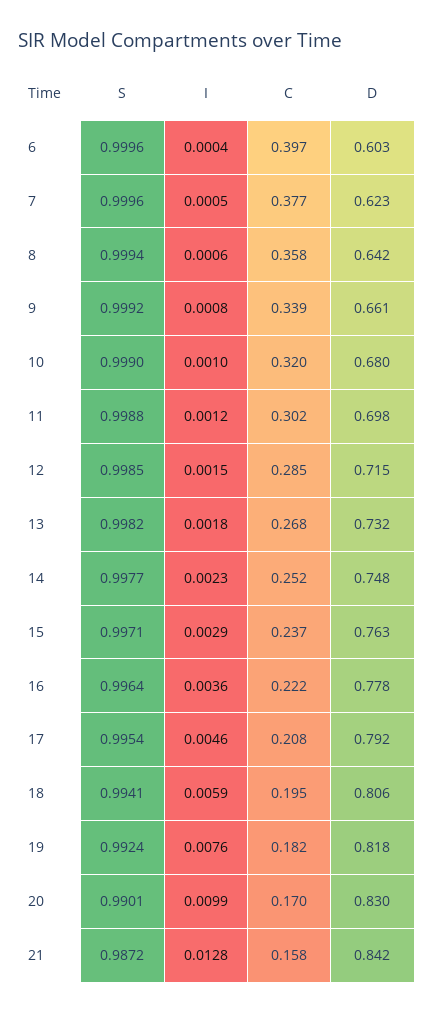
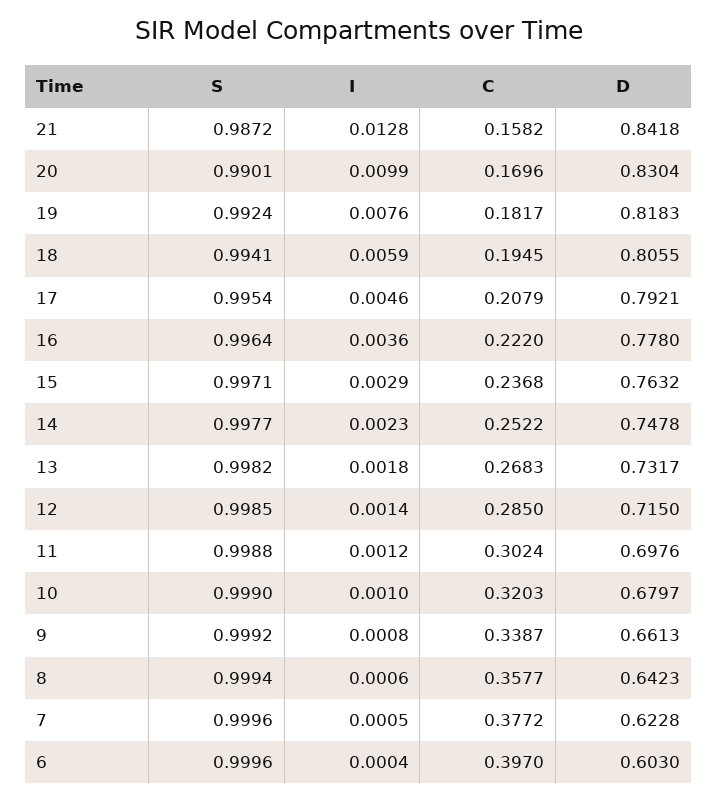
  {
    "S": {
      "6": 0.9996,
      "7": 0.9996,
      "8": 0.9994,
      "9": 0.9992,
      "10": 0.999,
      "11": 0.9988,
      "12": 0.9985,
      "13": 0.9982,
      "14": 0.9977,
      "15": 0.9971,
      "16": 0.9964,
      "17": 0.9954,
      "18": 0.9941,
      "19": 0.9924,
      "20": 0.9901,
      "21": 0.9872
    },
    "I": {
      "6": 0.0004,
      "7": 0.0005,
      "8": 0.0006,
      "9": 0.0008,
      "10": 0.001,
      "11": 0.0012,
-     "12": 0.0015,
+     "12": 0.0014,
      "13": 0.0018,
      "14": 0.0023,
      "15": 0.0029,
      "16": 0.0036,
      "17": 0.0046,
      "18": 0.0059,
      "19": 0.0076,
      "20": 0.0099,
      "21": 0.0128
    },
    "C": {
      "6": 0.397,
      "7": 0.3772,
      "8": 0.3577,
      "9": 0.3387,
      "10": 0.3203,
      "11": 0.3024,
      "12": 0.285,
      "13": 0.2683,
      "14": 0.2522,
      "15": 0.2368,
      "16": 0.222,
      "17": 0.2079,
      "18": 0.1945,
      "19": 0.1817,
      "20": 0.1696,
      "21": 0.1582
    },
    "D": {
      "6": 0.603,
      "7": 0.6228,
      "8": 0.6423,
      "9": 0.6613,
      "10": 0.6797,
      "11": 0.6976,
      "12": 0.715,
      "13": 0.7317,
      "14": 0.7478,
      "15": 0.7632,
      "16": 0.778,
      "17": 0.7921,
      "18": 0.8055,
      "19": 0.8183,
      "20": 0.8304,
      "21": 0.8418
    }
  }

